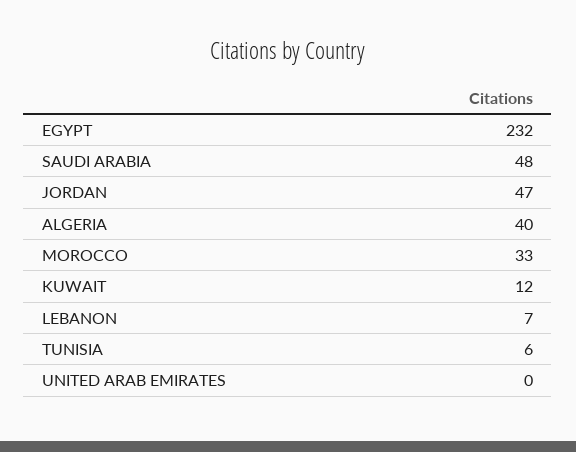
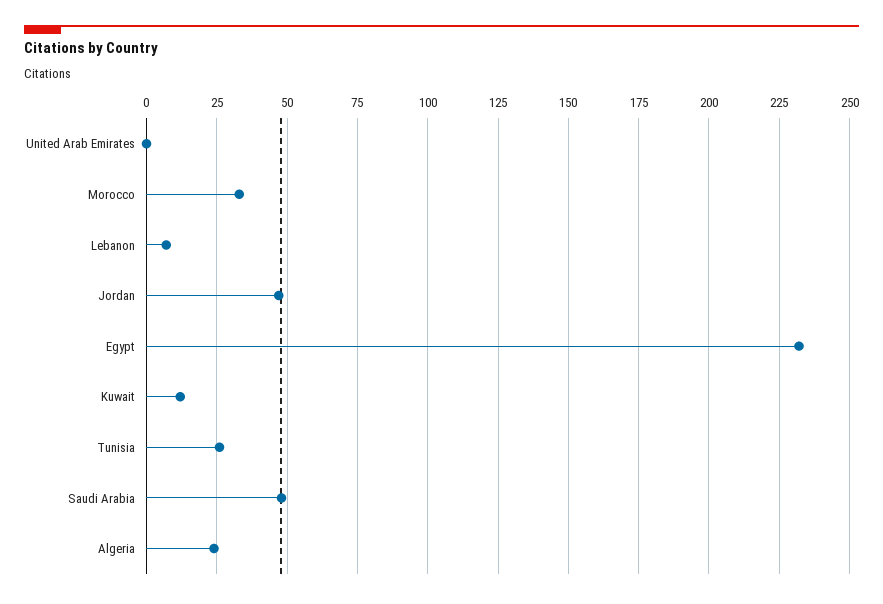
  {
    "EGYPT": 232,
    "SAUDI ARABIA": 48,
    "JORDAN": 47,
-   "ALGERIA": 40,
+   "ALGERIA": 25,
    "MOROCCO": 33,
    "KUWAIT": 12,
    "LEBANON": 7,
-   "TUNISIA": 6,
+   "TUNISIA": 25,
    "UNITED ARAB EMIRATES": 0
  }

